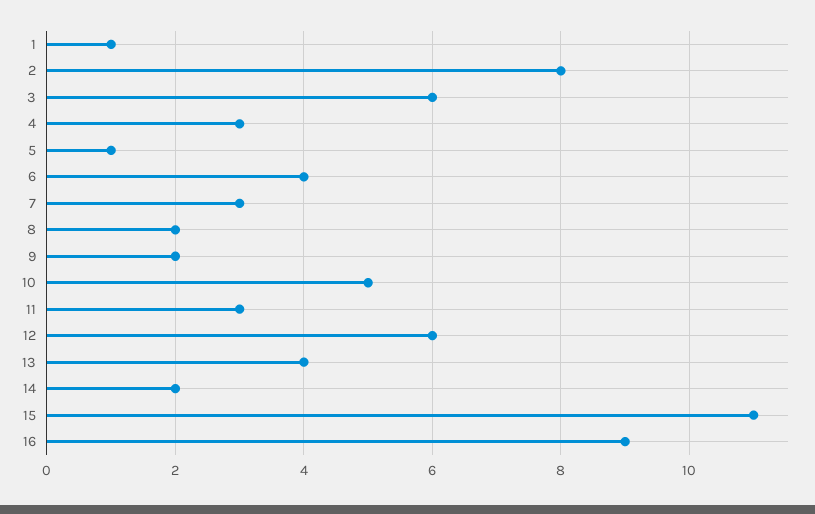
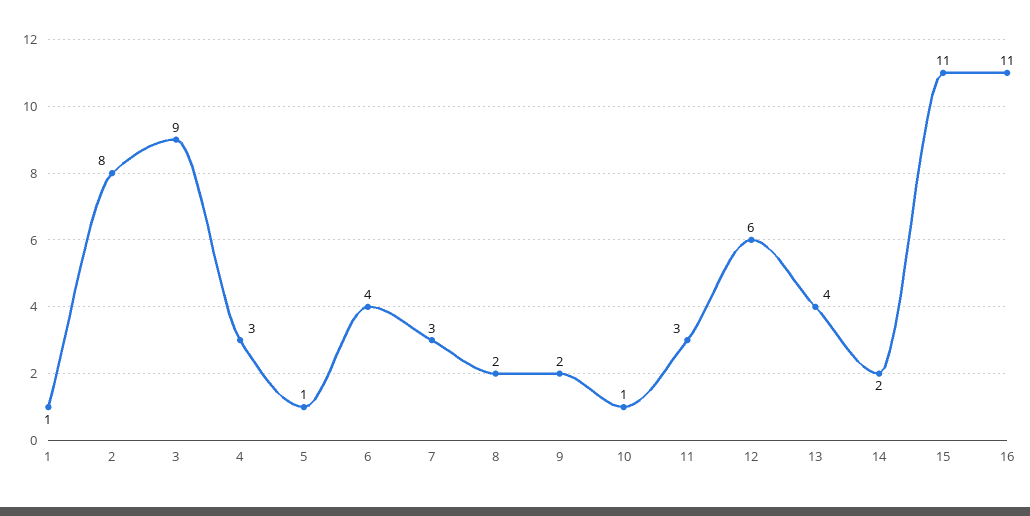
  {
    "1": 1,
    "2": 8,
-   "3": 6,
+   "3": 9,
    "4": 3,
    "5": 1,
    "6": 4,
    "7": 3,
    "8": 2,
    "9": 2,
-   "10": 5,
+   "10": 1,
    "11": 3,
    "12": 6,
    "13": 4,
    "14": 2,
    "15": 11,
-   "16": 9
+   "16": 11
  }

